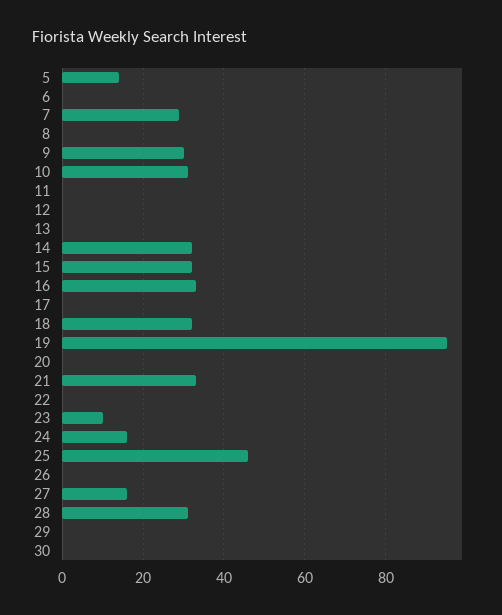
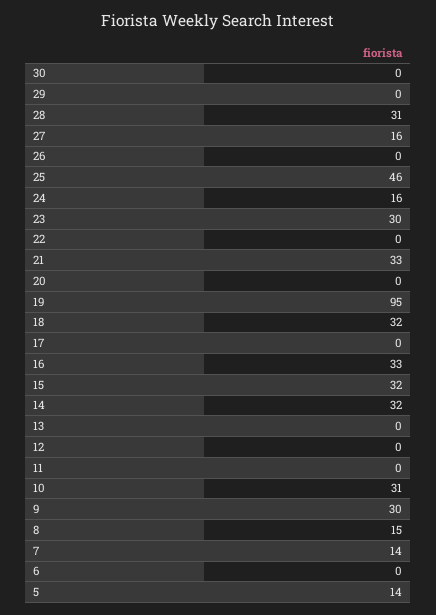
  {
    "5": 14,
    "6": 0,
-   "7": 30,
+   "7": 14,
-   "8": 0,
+   "8": 15,
    "9": 30,
    "10": 31,
    "11": 0,
    "12": 0,
    "13": 0,
    "14": 32,
    "15": 32,
    "16": 33,
    "17": 0,
    "18": 32,
    "19": 95,
    "20": 0,
    "21": 33,
    "22": 0,
-   "23": 10,
+   "23": 30,
    "24": 16,
    "25": 46,
    "26": 0,
    "27": 16,
    "28": 31,
    "29": 0,
    "30": 0
  }

